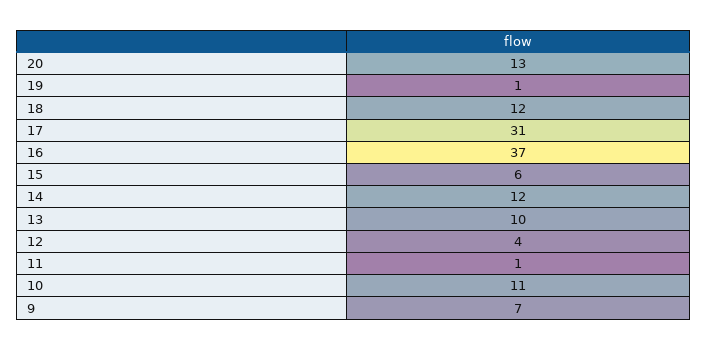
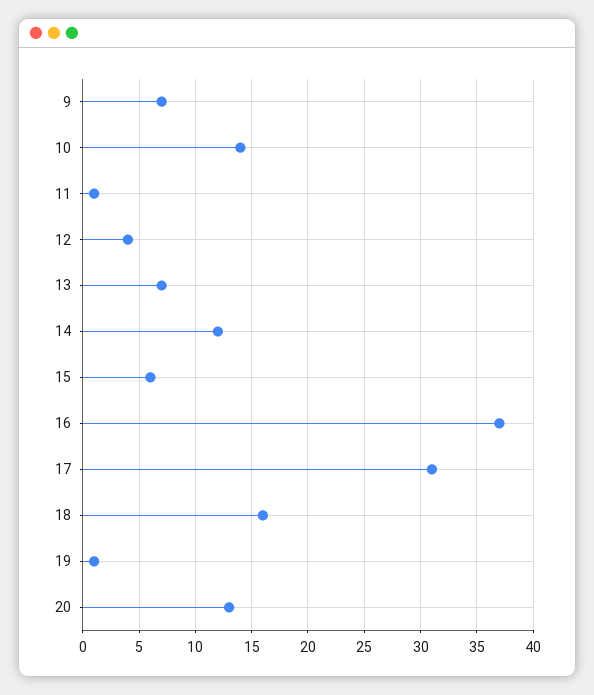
  {
    "20": 13,
    "19": 1,
-   "18": 12,
+   "18": 16,
    "17": 31,
    "16": 37,
    "15": 6,
    "14": 12,
-   "13": 10,
+   "13": 7,
    "12": 4,
    "11": 1,
-   "10": 11,
+   "10": 14,
    "9": 7
  }

